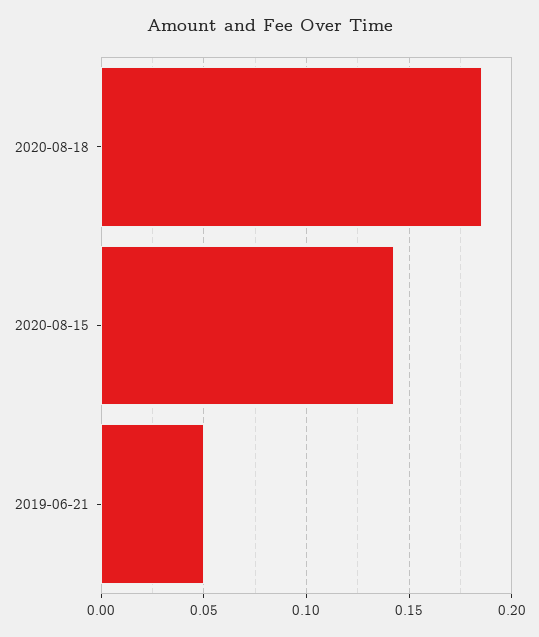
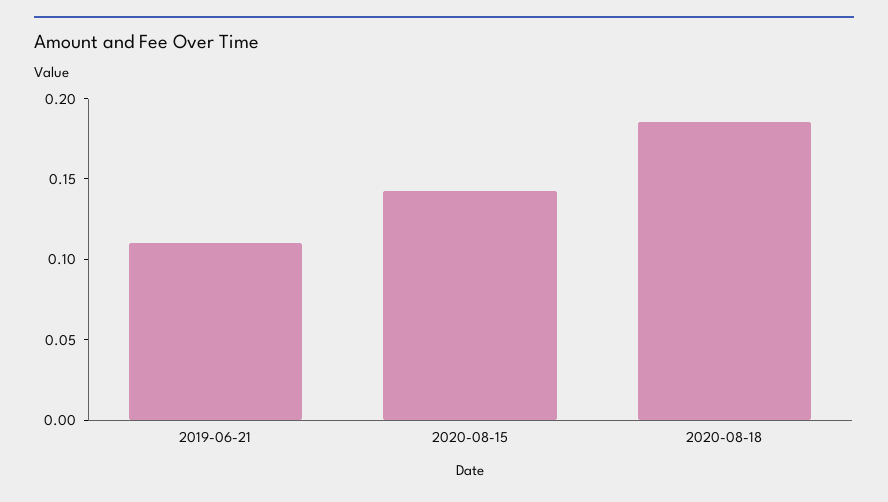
  {
    "2020-08-18": 0.185,
    "2020-08-15": 0.145,
-   "2019-06-21": 0.05
+   "2019-06-21": 0.11
  }

